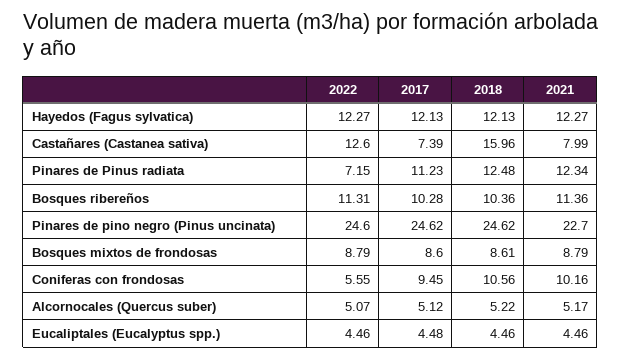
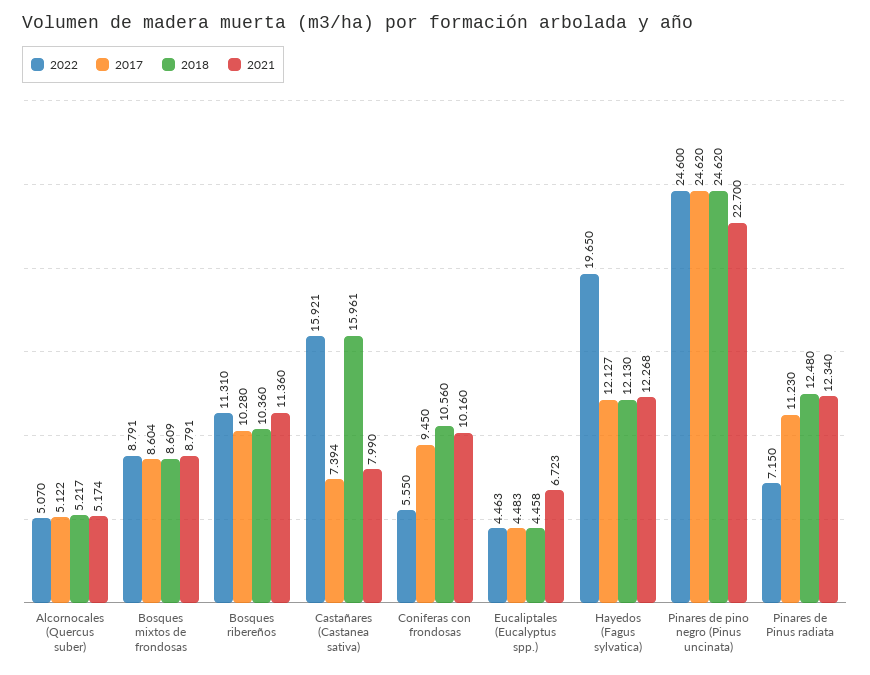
  {
    "2022": {
-     "Hayedos (Fagus sylvatica)": 12.27,
+     "Hayedos (Fagus sylvatica)": 19.65,
-     "Castañares (Castanea sativa)": 12.6,
+     "Castañares (Castanea sativa)": 15.921,
      "Pinares de Pinus radiata": 7.15,
      "Bosques ribereños": 11.31,
      "Pinares de pino negro (Pinus uncinata)": 24.6,
      "Bosques mixtos de frondosas": 8.791,
      "Coniferas con frondosas": 5.55,
      "Alcornocales (Quercus suber)": 5.07,
      "Eucaliptales (Eucalyptus spp.)": 4.463
    },
    "2017": {
      "Hayedos (Fagus sylvatica)": 12.127,
      "Castañares (Castanea sativa)": 7.394,
      "Pinares de Pinus radiata": 11.23,
      "Bosques ribereños": 10.28,
      "Pinares de pino negro (Pinus uncinata)": 24.62,
      "Bosques mixtos de frondosas": 8.604,
      "Coniferas con frondosas": 9.45,
      "Alcornocales (Quercus suber)": 5.122,
      "Eucaliptales (Eucalyptus spp.)": 4.483
    },
    "2018": {
      "Hayedos (Fagus sylvatica)": 12.13,
      "Castañares (Castanea sativa)": 15.961,
      "Pinares de Pinus radiata": 12.48,
      "Bosques ribereños": 10.36,
      "Pinares de pino negro (Pinus uncinata)": 24.62,
      "Bosques mixtos de frondosas": 8.609,
      "Coniferas con frondosas": 10.56,
      "Alcornocales (Quercus suber)": 5.217,
      "Eucaliptales (Eucalyptus spp.)": 4.458
    },
    "2021": {
      "Hayedos (Fagus sylvatica)": 12.268,
      "Castañares (Castanea sativa)": 7.99,
      "Pinares de Pinus radiata": 12.34,
      "Bosques ribereños": 11.36,
      "Pinares de pino negro (Pinus uncinata)": 22.7,
      "Bosques mixtos de frondosas": 8.791,
      "Coniferas con frondosas": 10.16,
      "Alcornocales (Quercus suber)": 5.174,
-     "Eucaliptales (Eucalyptus spp.)": 4.46
+     "Eucaliptales (Eucalyptus spp.)": 6.723
    }
  }

